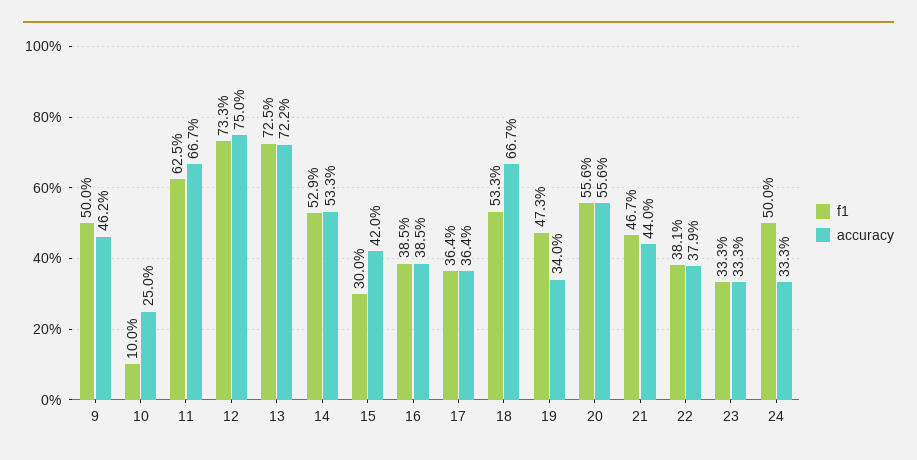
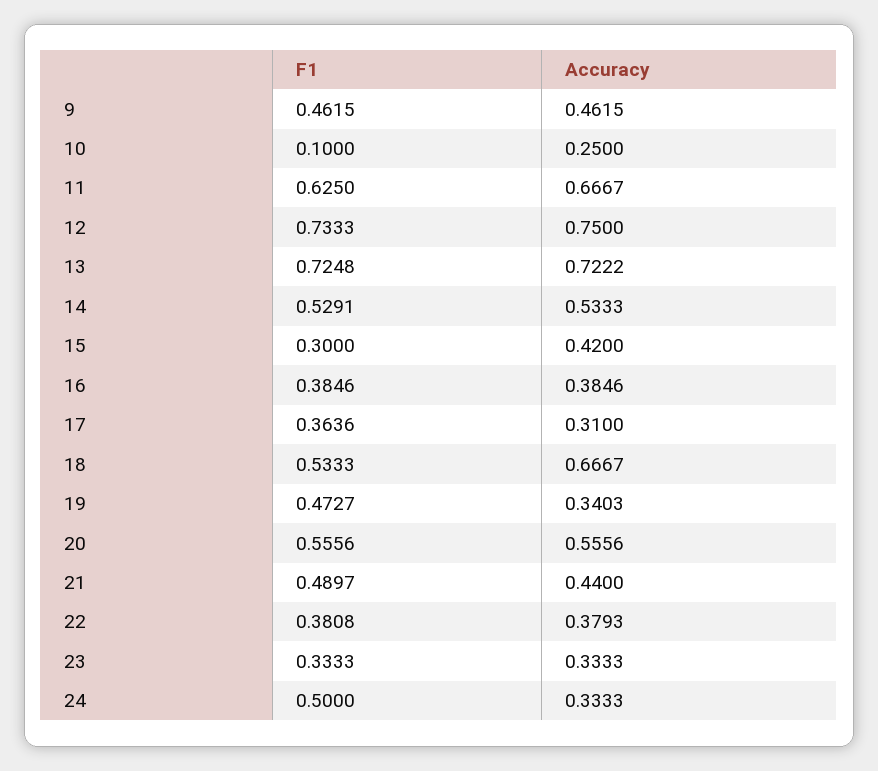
  {
    "f1": {
-     "9": 0.5,
+     "9": 0.4615,
      "10": 0.1,
      "11": 0.625,
      "12": 0.7333,
      "13": 0.7248,
      "14": 0.5291,
      "15": 0.3,
      "16": 0.3846,
      "17": 0.3636,
      "18": 0.5333,
      "19": 0.4727,
      "20": 0.5556,
-     "21": 0.467,
+     "21": 0.4897,
      "22": 0.3808,
      "23": 0.3333,
      "24": 0.5
    },
    "accuracy": {
      "9": 0.4615,
      "10": 0.25,
      "11": 0.6667,
      "12": 0.75,
      "13": 0.7222,
      "14": 0.5333,
      "15": 0.42,
      "16": 0.3846,
-     "17": 0.364,
+     "17": 0.31,
      "18": 0.6667,
      "19": 0.3403,
      "20": 0.5556,
      "21": 0.44,
      "22": 0.3793,
      "23": 0.3333,
      "24": 0.3333
    }
  }

